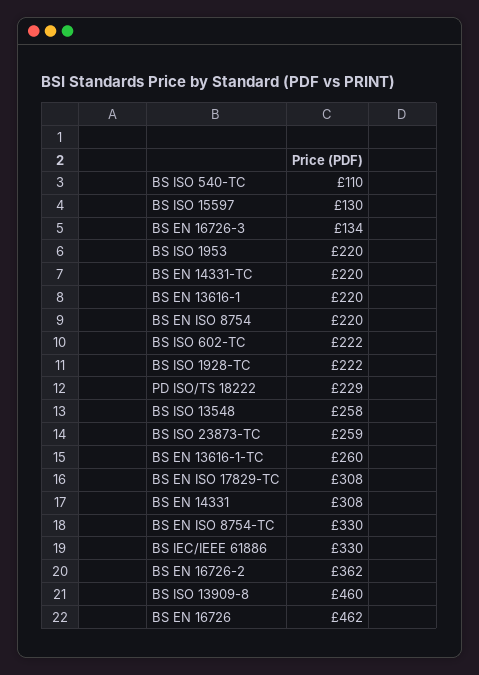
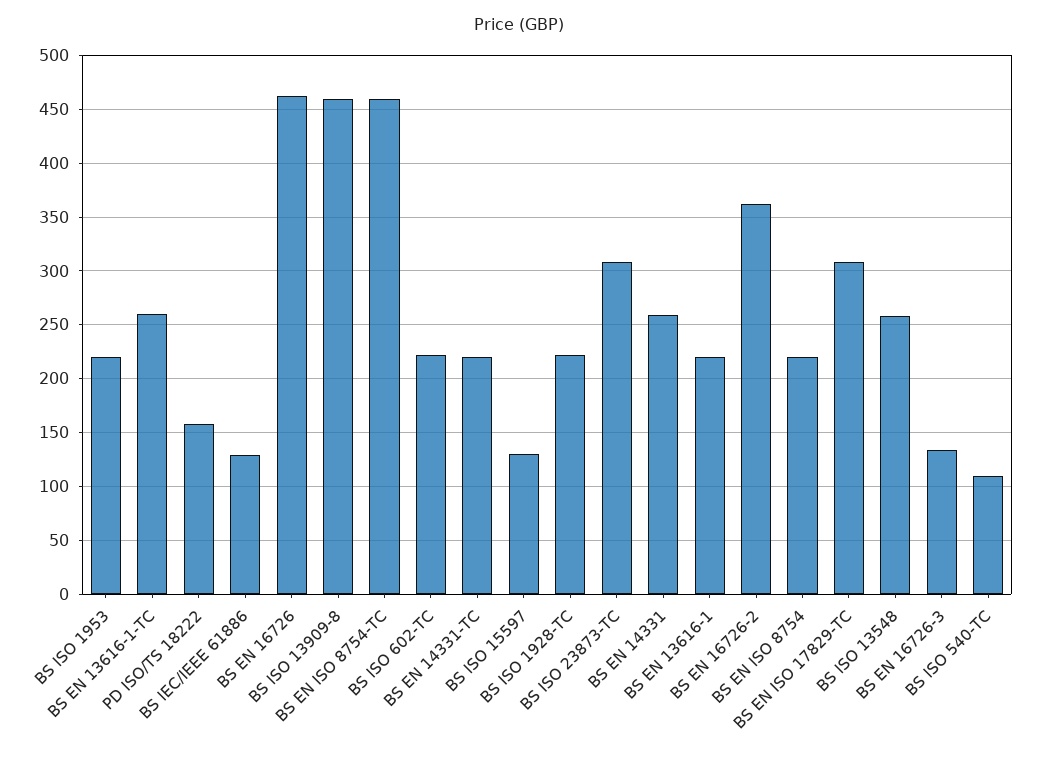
  {
    "BS ISO 540-TC": 110,
    "BS ISO 15597": 130,
    "BS EN 16726-3": 134,
    "BS ISO 1953": 220,
    "BS EN 14331-TC": 220,
    "BS EN 13616-1": 220,
    "BS EN ISO 8754": 220,
    "BS ISO 602-TC": 222,
    "BS ISO 1928-TC": 222,
-   "PD ISO/TS 18222": 229,
+   "PD ISO/TS 18222": 160,
    "BS ISO 13548": 258,
-   "BS ISO 23873-TC": 259,
+   "BS ISO 23873-TC": 310,
    "BS EN 13616-1-TC": 260,
    "BS EN ISO 17829-TC": 308,
-   "BS EN 14331": 308,
+   "BS EN 14331": 260,
-   "BS EN ISO 8754-TC": 330,
+   "BS EN ISO 8754-TC": 460,
-   "BS IEC/IEEE 61886": 330,
+   "BS IEC/IEEE 61886": 130,
    "BS EN 16726-2": 362,
    "BS ISO 13909-8": 460,
    "BS EN 16726": 462
  }

